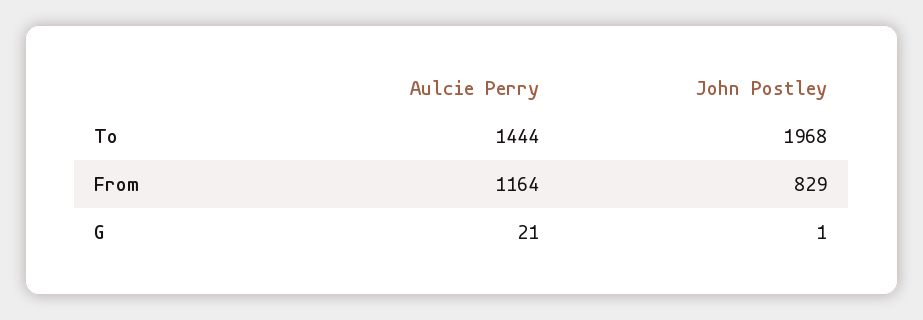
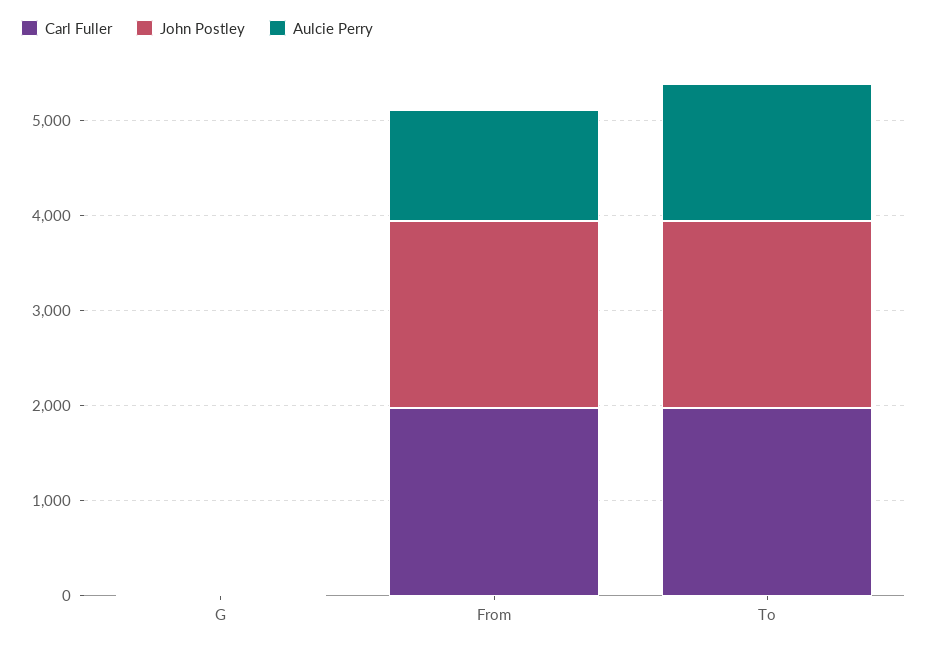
  {
    "Aulcie Perry": {
      "To": 1444,
      "From": 1164,
      "G": 21
    },
    "John Postley": {
      "To": 1968,
-     "From": 829,
+     "From": 2000,
      "G": 1
-   }
+   },
+   "Carl Fuller": {
+     "G": 0,
+     "From": 2000,
+     "To": 2000
+   }
  }

